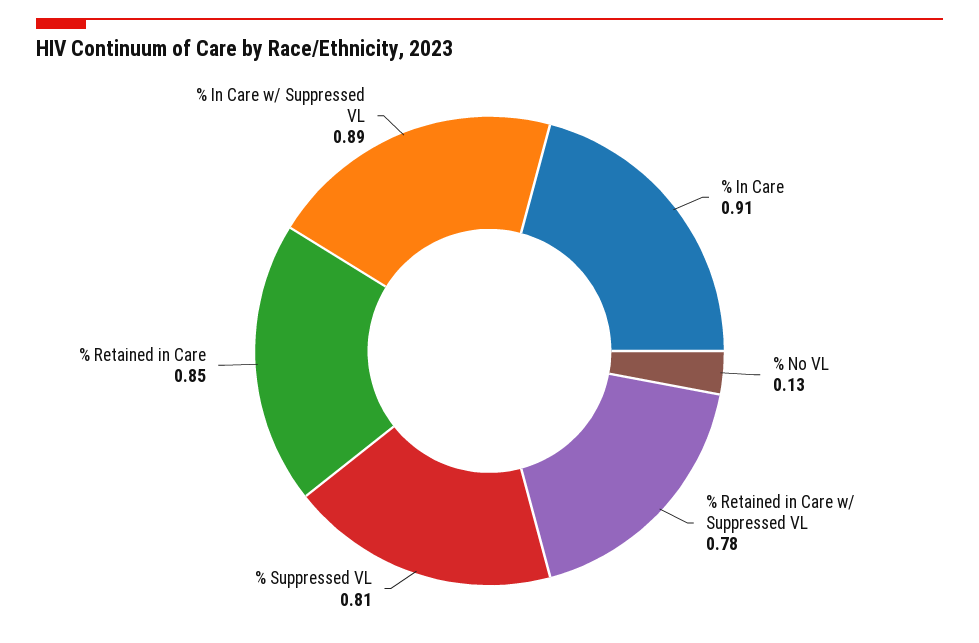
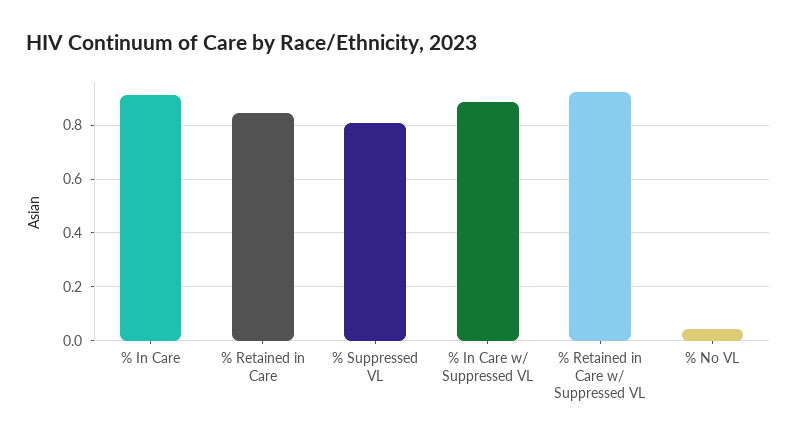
  {
    "% In Care": 0.91,
-   "% No VL": 0.13,
+   "% No VL": 0.05,
-   "% Retained in Care w/ Suppressed VL": 0.78,
+   "% Retained in Care w/ Suppressed VL": 0.925,
    "% Suppressed VL": 0.81,
    "% Retained in Care": 0.85,
    "% In Care w/ Suppressed VL": 0.89
  }

